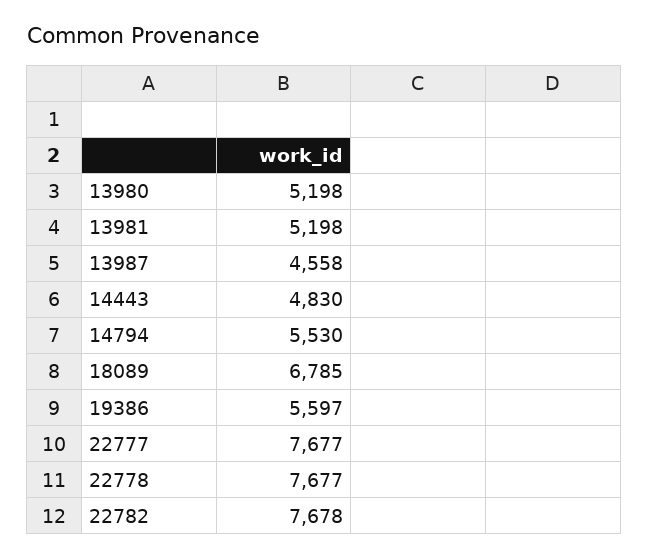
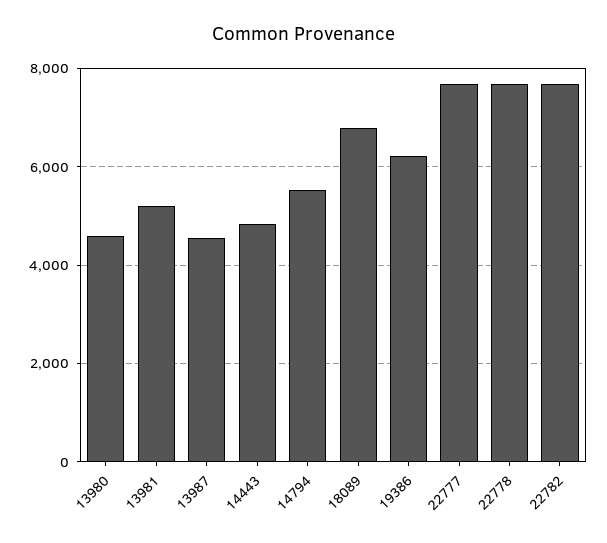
  {
-   "13980": 5198,
+   "13980": 4600,
    "13981": 5198,
    "13987": 4558,
    "14443": 4830,
    "14794": 5530,
    "18089": 6785,
-   "19386": 5597,
+   "19386": 6200,
    "22777": 7677,
    "22778": 7677,
    "22782": 7678
  }

